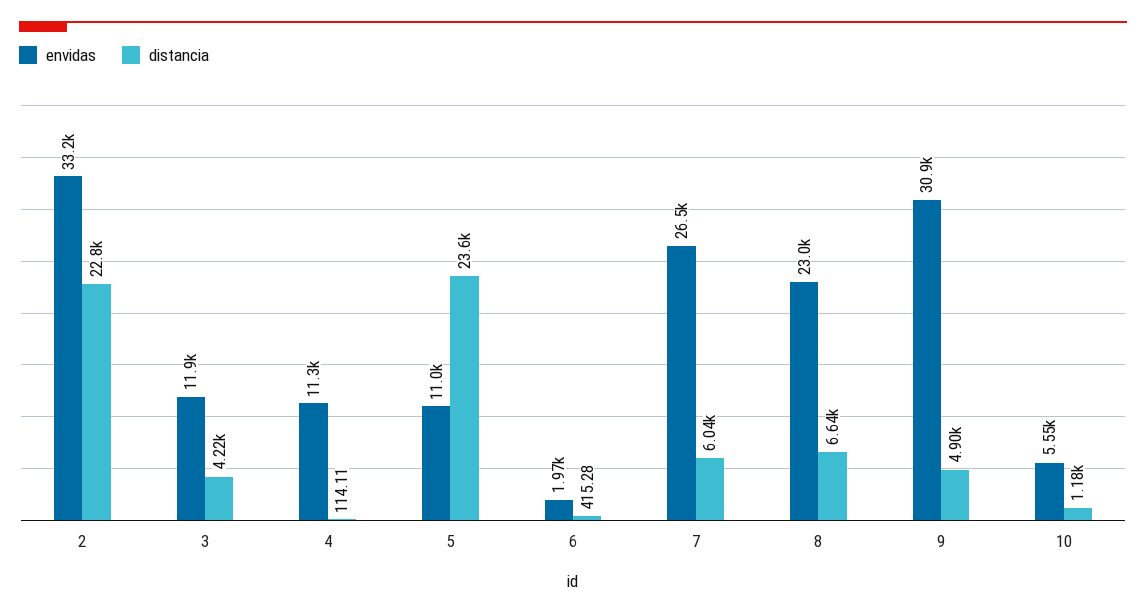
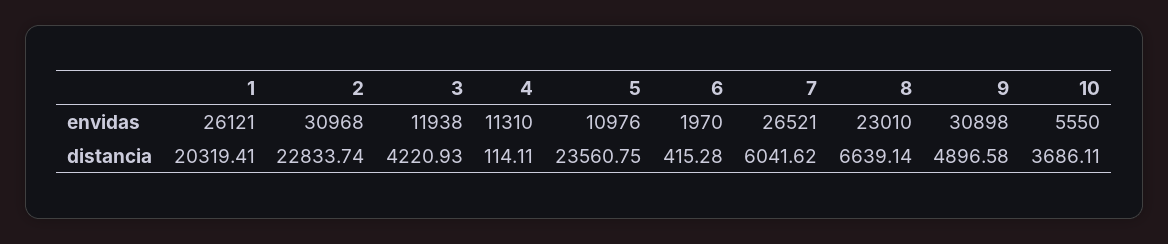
  {
    "envidas": {
-     "2": 33200,
+     "2": 30968,
      "3": 11938,
      "4": 11310,
      "5": 10976,
      "6": 1970,
      "7": 26521,
      "8": 23010,
      "9": 30898,
-     "10": 5550
+     "10": 5550,
+     "1": 26121
    },
    "distancia": {
      "2": 22833.74,
      "3": 4220.93,
      "4": 114.11,
      "5": 23560.75,
      "6": 415.28,
      "7": 6041.62,
      "8": 6639.14,
      "9": 4896.58,
-     "10": 1180
+     "10": 3686.11,
+     "1": 20319.41
    }
  }

